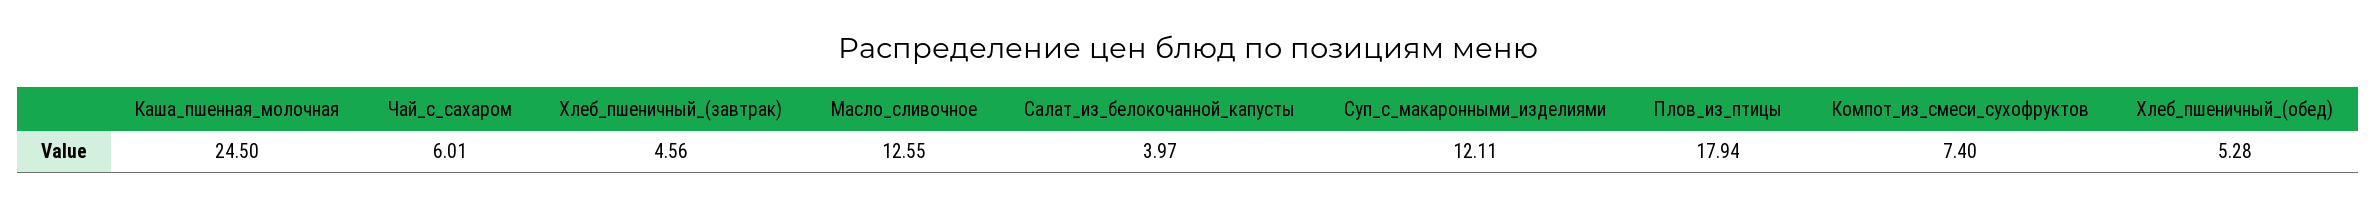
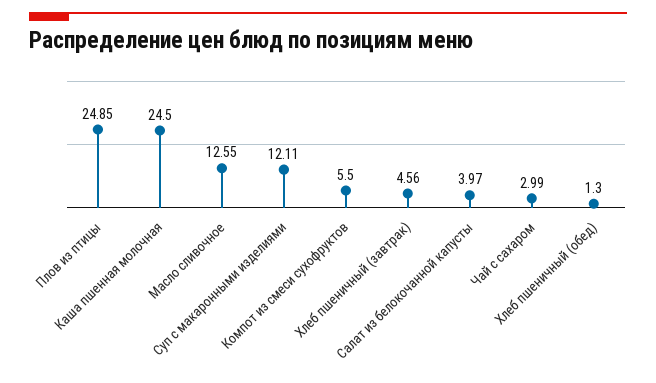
  {
    "Каша_пшенная_молочная": 24.5,
-   "Чай_с_сахаром": 6.01,
+   "Чай_с_сахаром": 2.99,
    "Хлеб_пшеничный_(завтрак)": 4.56,
    "Масло_сливочное": 12.55,
    "Салат_из_белокочанной_капусты": 3.97,
    "Суп_с_макаронными_изделиями": 12.11,
-   "Плов_из_птицы": 17.94,
+   "Плов_из_птицы": 24.85,
-   "Компот_из_смеси_сухофруктов": 7.4,
+   "Компот_из_смеси_сухофруктов": 5.5,
-   "Хлеб_пшеничный_(обед)": 5.28
+   "Хлеб_пшеничный_(обед)": 1.3
  }

